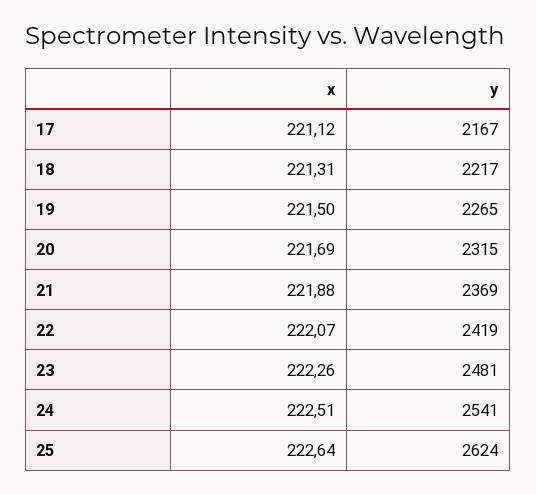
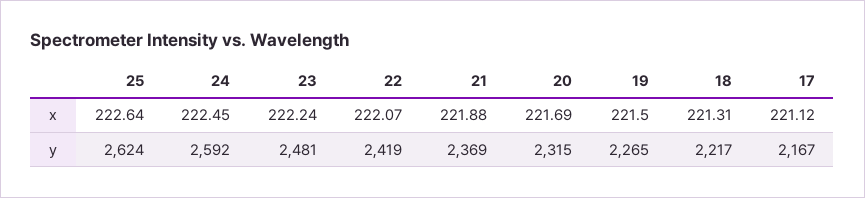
  {
    "x": {
      "17": 221.12,
      "18": 221.31,
      "19": 221.5,
      "20": 221.69,
      "21": 221.88,
      "22": 222.07,
-     "23": 222.26,
+     "23": 222.24,
-     "24": 222.51,
+     "24": 222.45,
      "25": 222.64
    },
    "y": {
      "17": 2167,
      "18": 2217,
      "19": 2265,
      "20": 2315,
      "21": 2369,
      "22": 2419,
      "23": 2481,
-     "24": 2541,
+     "24": 2592,
      "25": 2624
    }
  }

